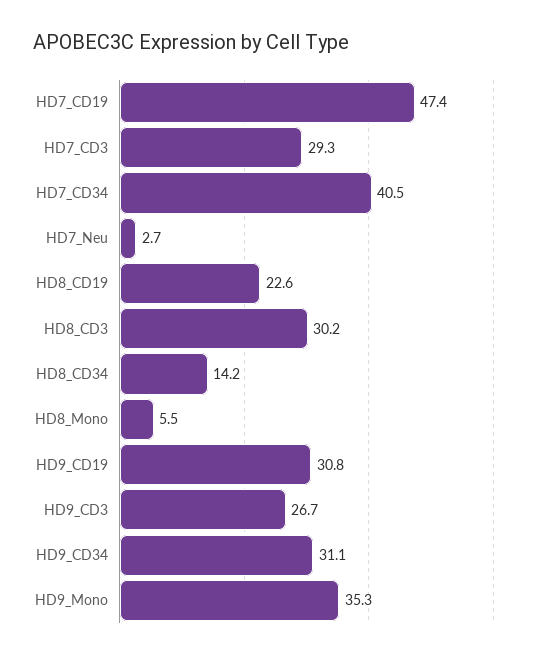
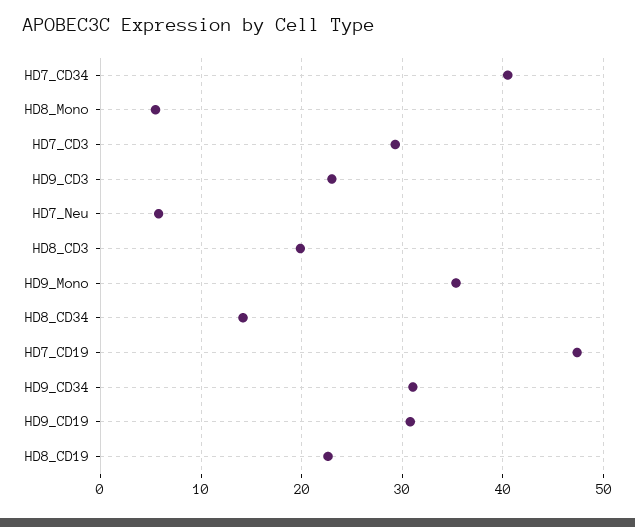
  {
    "HD7_CD19": 47.4,
    "HD7_CD3": 29.3,
    "HD7_CD34": 40.5,
-   "HD7_Neu": 2.7,
+   "HD7_Neu": 6,
    "HD8_CD19": 22.6,
-   "HD8_CD3": 30.2,
+   "HD8_CD3": 20,
    "HD8_CD34": 14.2,
    "HD8_Mono": 5.5,
    "HD9_CD19": 30.8,
-   "HD9_CD3": 26.7,
+   "HD9_CD3": 23,
    "HD9_CD34": 31.1,
    "HD9_Mono": 35.3
  }

